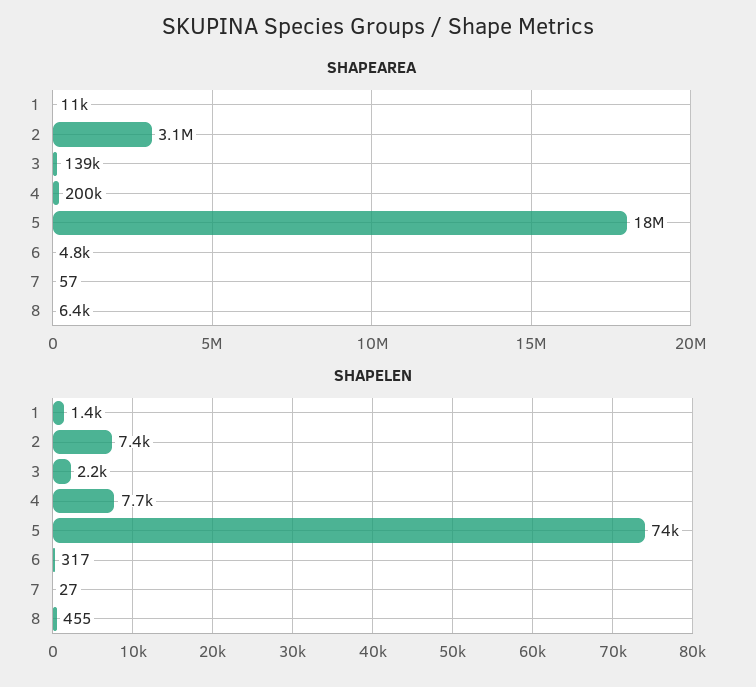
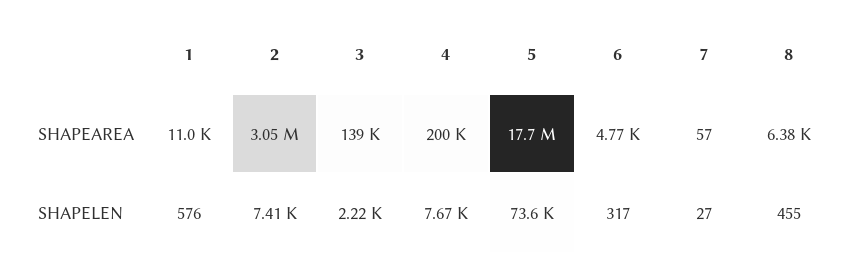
  {
    "SHAPEAREA": {
      "1": 11000,
      "2": 3050000,
      "3": 139000,
      "4": 200000,
      "5": 17700000,
      "6": 4770,
      "7": 57,
      "8": 6380
    },
    "SHAPELEN": {
-     "1": 1400,
+     "1": 576,
      "2": 7410,
      "3": 2220,
      "4": 7670,
      "5": 73600,
      "6": 317,
      "7": 27,
      "8": 455
    }
  }

